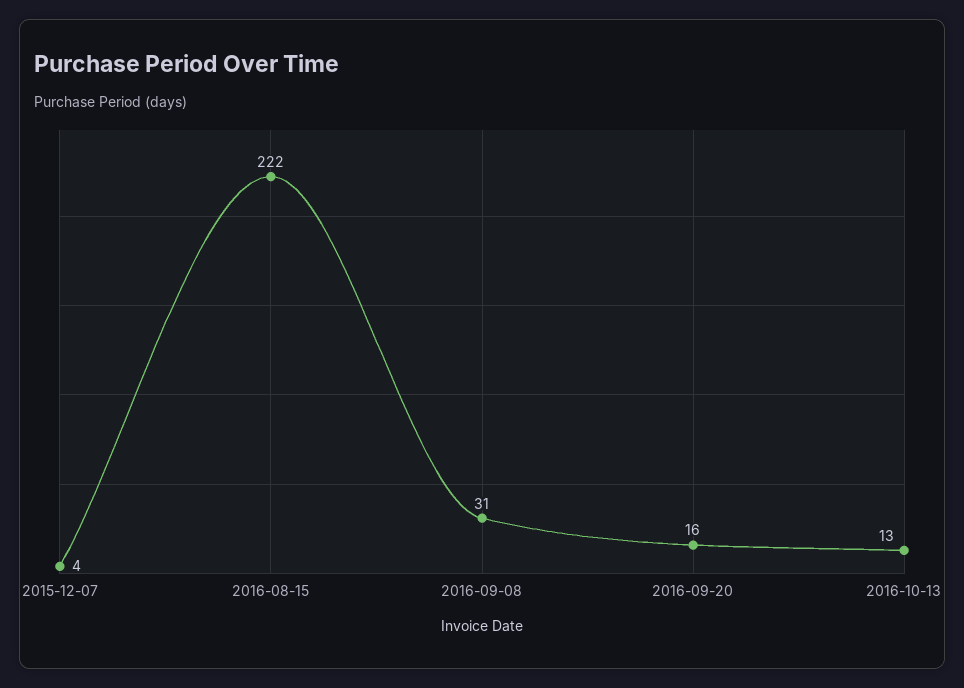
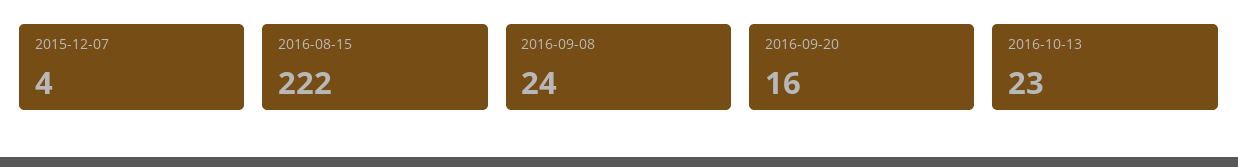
  {
    "2015-12-07": 4,
    "2016-08-15": 222,
-   "2016-09-08": 31,
+   "2016-09-08": 24,
    "2016-09-20": 16,
-   "2016-10-13": 13
+   "2016-10-13": 23
  }

